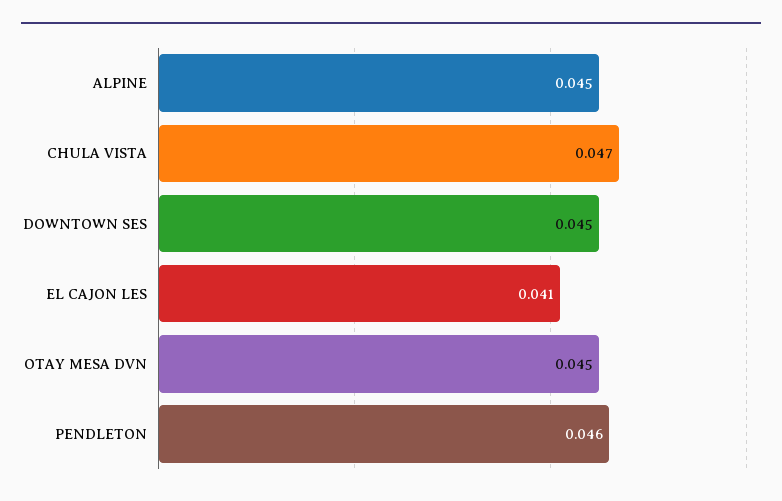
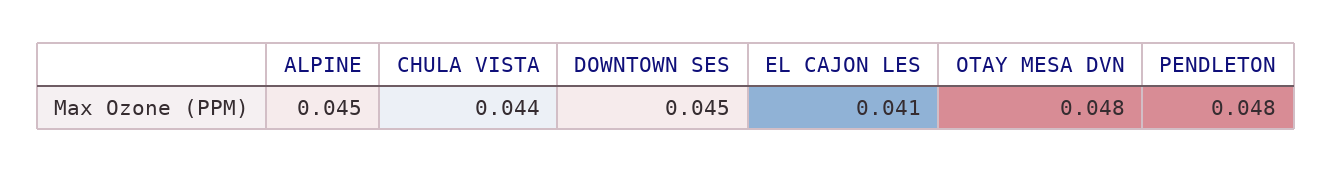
  {
    "ALPINE": 0.045,
-   "CHULA VISTA": 0.047,
+   "CHULA VISTA": 0.044,
    "DOWNTOWN SES": 0.045,
    "EL CAJON LES": 0.041,
-   "OTAY MESA DVN": 0.045,
+   "OTAY MESA DVN": 0.048,
-   "PENDLETON": 0.046
+   "PENDLETON": 0.048
  }

